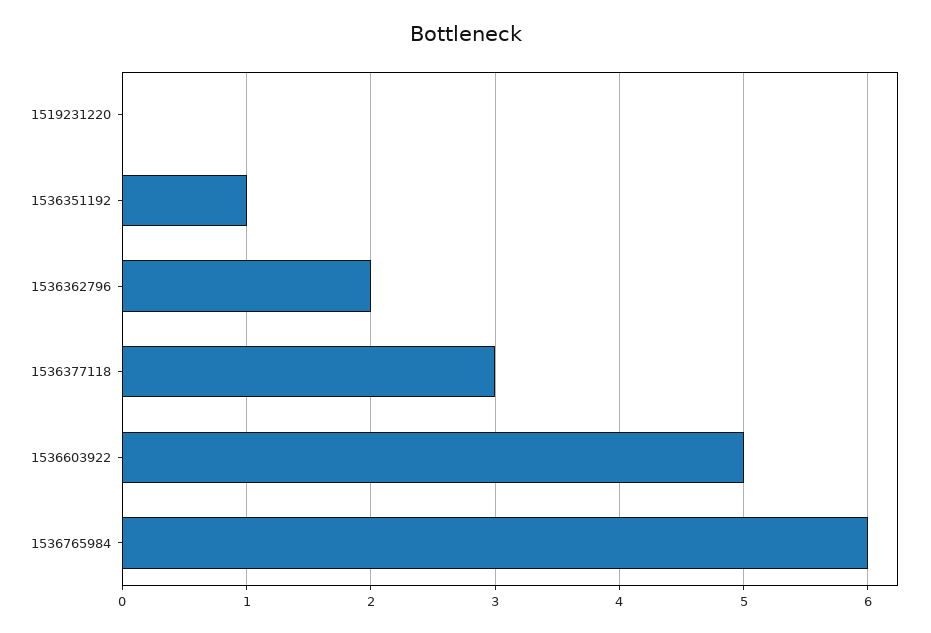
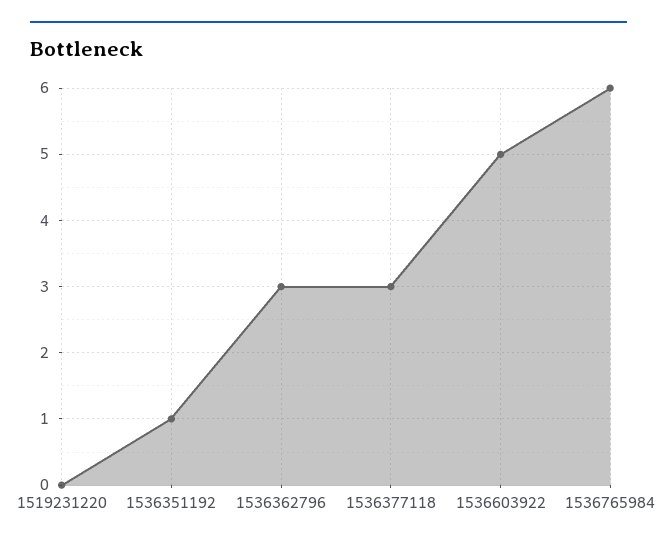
  {
    "1519231220": 0,
    "1536351192": 1,
-   "1536362796": 2,
+   "1536362796": 3,
    "1536377118": 3,
    "1536603922": 5,
    "1536765984": 6
  }

